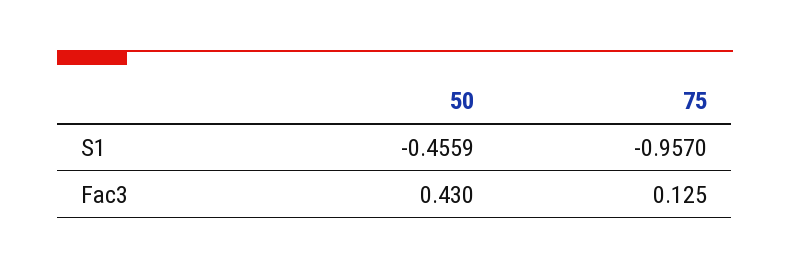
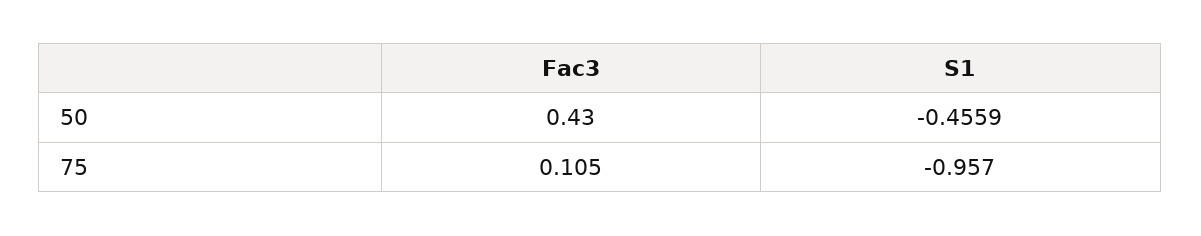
  {
    "50": {
      "S1": -0.4559,
      "Fac3": 0.43
    },
    "75": {
      "S1": -0.957,
-     "Fac3": 0.125
+     "Fac3": 0.105
    }
  }

